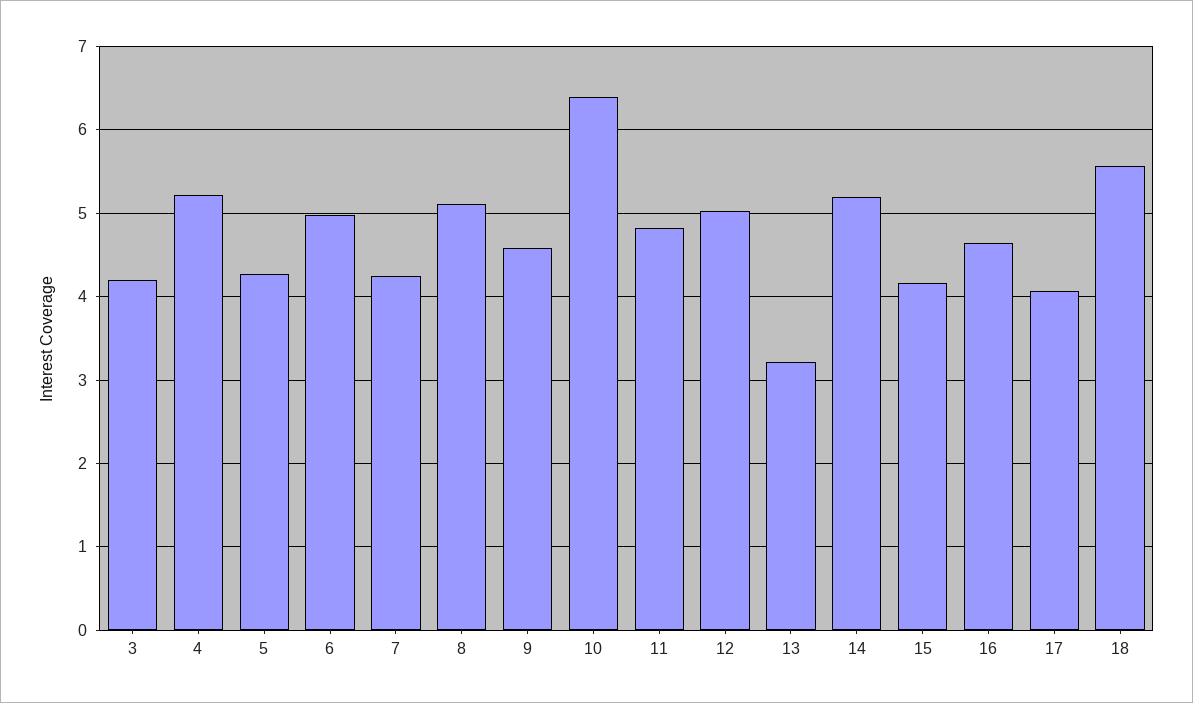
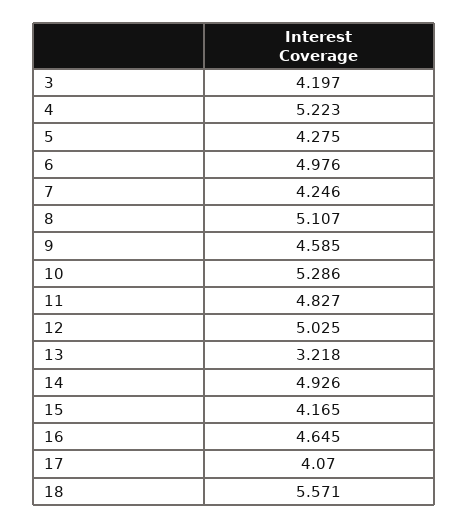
  {
    "3": 4.197,
    "4": 5.223,
    "5": 4.275,
    "6": 4.976,
    "7": 4.246,
    "8": 5.107,
    "9": 4.585,
-   "10": 6.4,
+   "10": 5.286,
    "11": 4.827,
    "12": 5.025,
    "13": 3.218,
-   "14": 5.2,
+   "14": 4.926,
    "15": 4.165,
    "16": 4.645,
    "17": 4.07,
    "18": 5.571
  }

